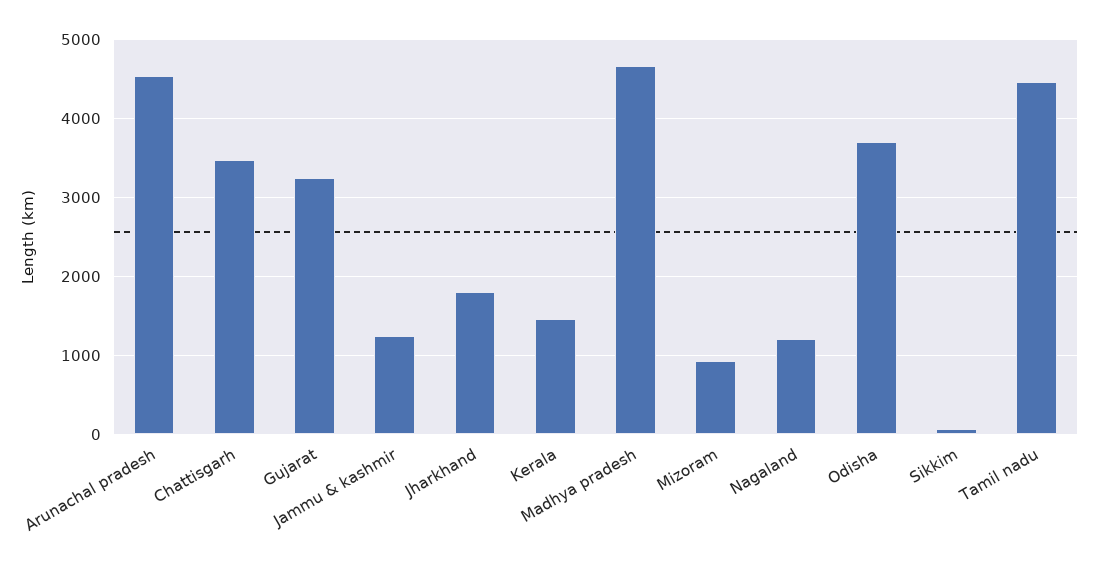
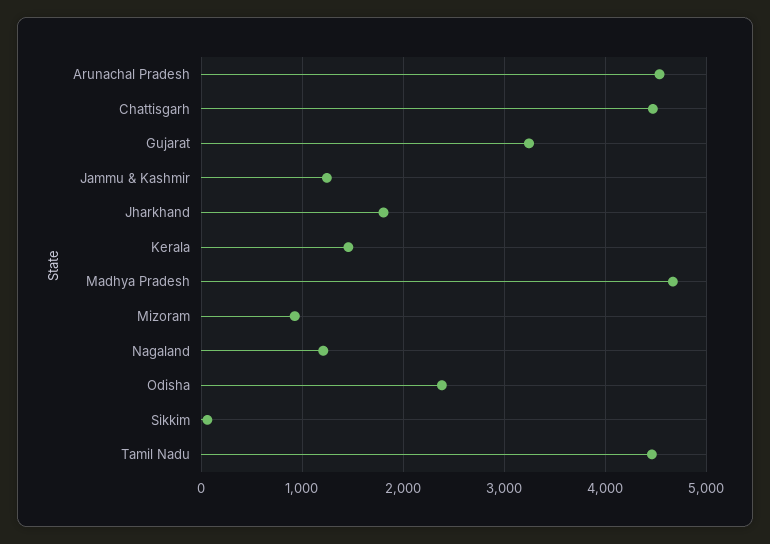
  {
    "Arunachal pradesh": 4500,
-   "Chattisgarh": 3500,
+   "Chattisgarh": 4500,
    "Gujarat": 3200,
    "Jammu & kashmir": 1200,
    "Jharkhand": 1800,
    "Kerala": 1500,
    "Madhya pradesh": 4700,
    "Mizoram": 900,
    "Nagaland": 1200,
-   "Odisha": 3700,
+   "Odisha": 2400,
    "Sikkim": 100,
    "Tamil nadu": 4500
  }

